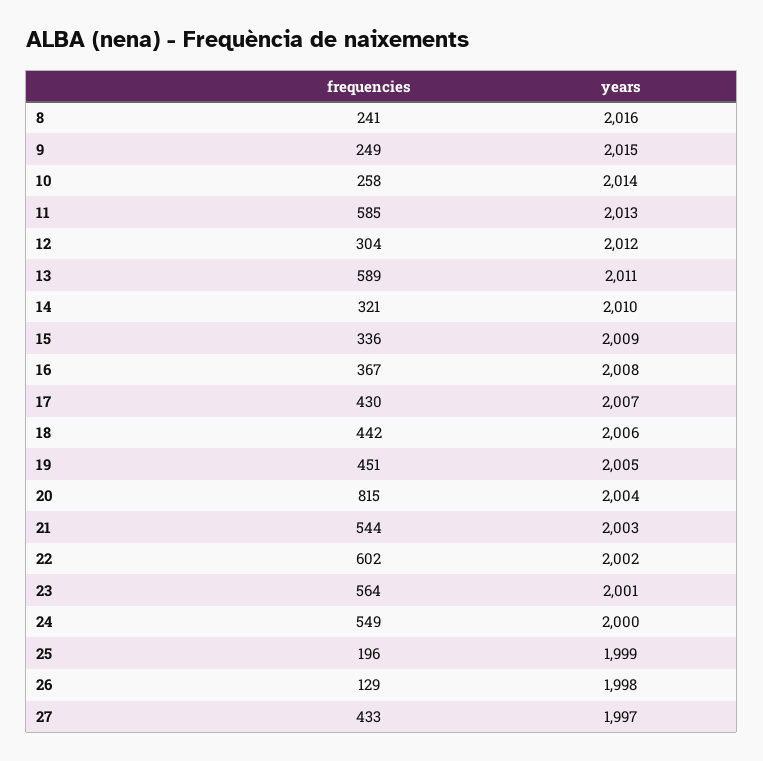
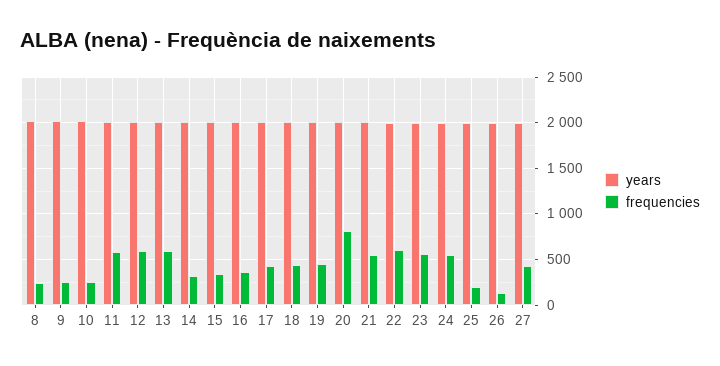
  {
    "frequencies": {
      "8": 241,
      "9": 249,
      "10": 258,
      "11": 585,
-     "12": 304,
+     "12": 600,
      "13": 589,
      "14": 321,
      "15": 336,
      "16": 367,
      "17": 430,
      "18": 442,
      "19": 451,
      "20": 815,
      "21": 544,
      "22": 602,
      "23": 564,
      "24": 549,
      "25": 196,
      "26": 129,
      "27": 433
    },
    "years": {
      "8": 2016,
      "9": 2015,
      "10": 2014,
      "11": 2013,
      "12": 2012,
      "13": 2011,
      "14": 2010,
      "15": 2009,
      "16": 2008,
      "17": 2007,
      "18": 2006,
      "19": 2005,
      "20": 2004,
      "21": 2003,
      "22": 2002,
      "23": 2001,
      "24": 2000,
      "25": 1999,
      "26": 1998,
      "27": 1997
    }
  }

